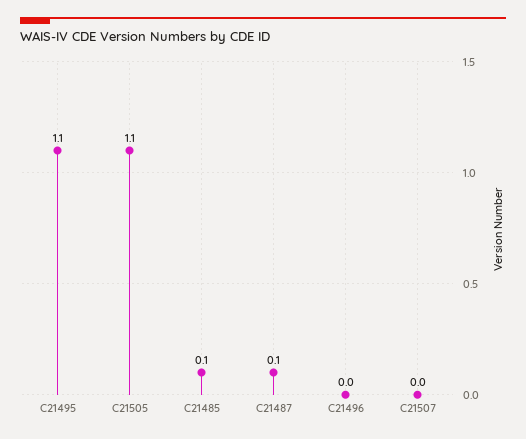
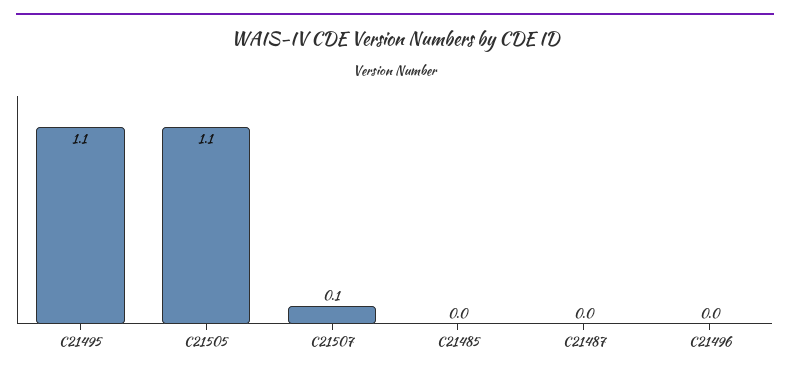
  {
    "C21495": 1.1,
    "C21505": 1.1,
-   "C21485": 0.1,
+   "C21485": 0,
-   "C21487": 0.1,
+   "C21487": 0,
    "C21496": 0,
-   "C21507": 0
+   "C21507": 0.1
  }

